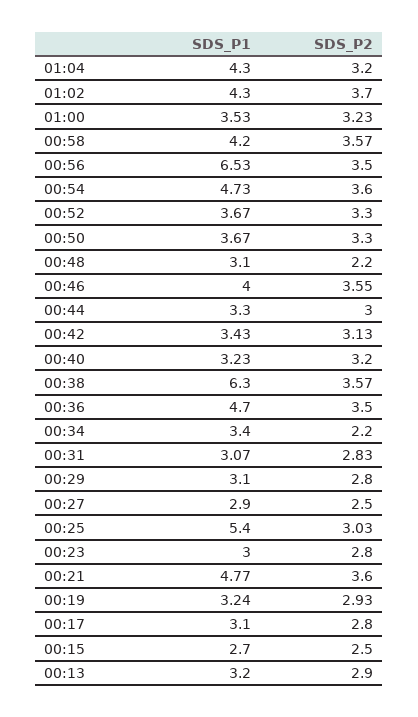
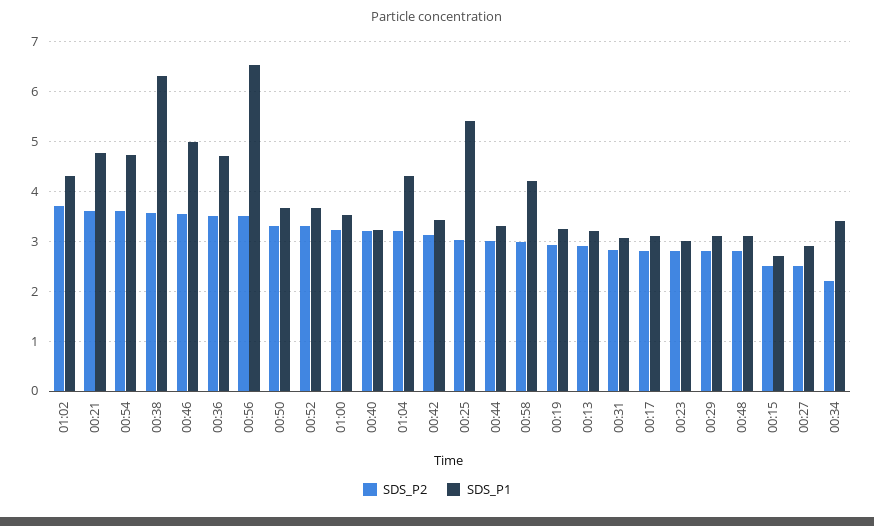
  {
    "SDS_P1": {
      "01:04": 4.3,
      "01:02": 4.3,
      "01:00": 3.53,
      "00:58": 4.2,
      "00:56": 6.53,
      "00:54": 4.73,
      "00:52": 3.67,
      "00:50": 3.67,
      "00:48": 3.1,
-     "00:46": 4,
+     "00:46": 5,
      "00:44": 3.3,
      "00:42": 3.43,
      "00:40": 3.23,
      "00:38": 6.3,
      "00:36": 4.7,
      "00:34": 3.4,
      "00:31": 3.07,
      "00:29": 3.1,
      "00:27": 2.9,
      "00:25": 5.4,
      "00:23": 3,
      "00:21": 4.77,
      "00:19": 3.24,
      "00:17": 3.1,
      "00:15": 2.7,
      "00:13": 3.2
    },
    "SDS_P2": {
      "01:04": 3.2,
      "01:02": 3.7,
      "01:00": 3.23,
-     "00:58": 3.57,
+     "00:58": 3,
      "00:56": 3.5,
      "00:54": 3.6,
      "00:52": 3.3,
      "00:50": 3.3,
-     "00:48": 2.2,
+     "00:48": 2.8,
      "00:46": 3.55,
      "00:44": 3,
      "00:42": 3.13,
      "00:40": 3.2,
      "00:38": 3.57,
      "00:36": 3.5,
      "00:34": 2.2,
      "00:31": 2.83,
      "00:29": 2.8,
      "00:27": 2.5,
      "00:25": 3.03,
      "00:23": 2.8,
      "00:21": 3.6,
      "00:19": 2.93,
      "00:17": 2.8,
      "00:15": 2.5,
      "00:13": 2.9
    }
  }

